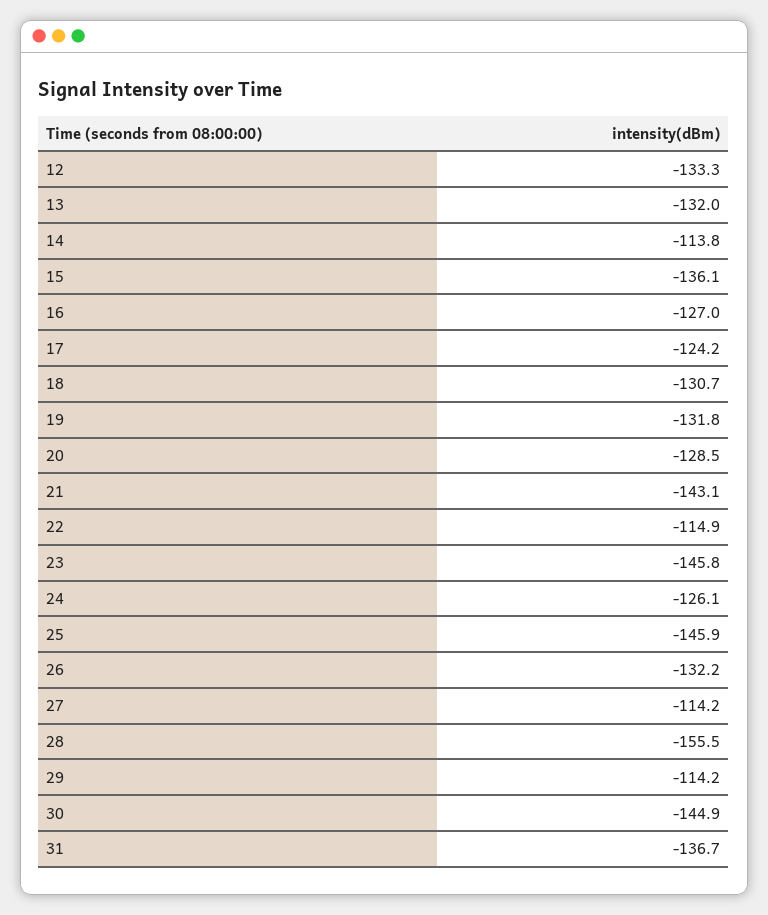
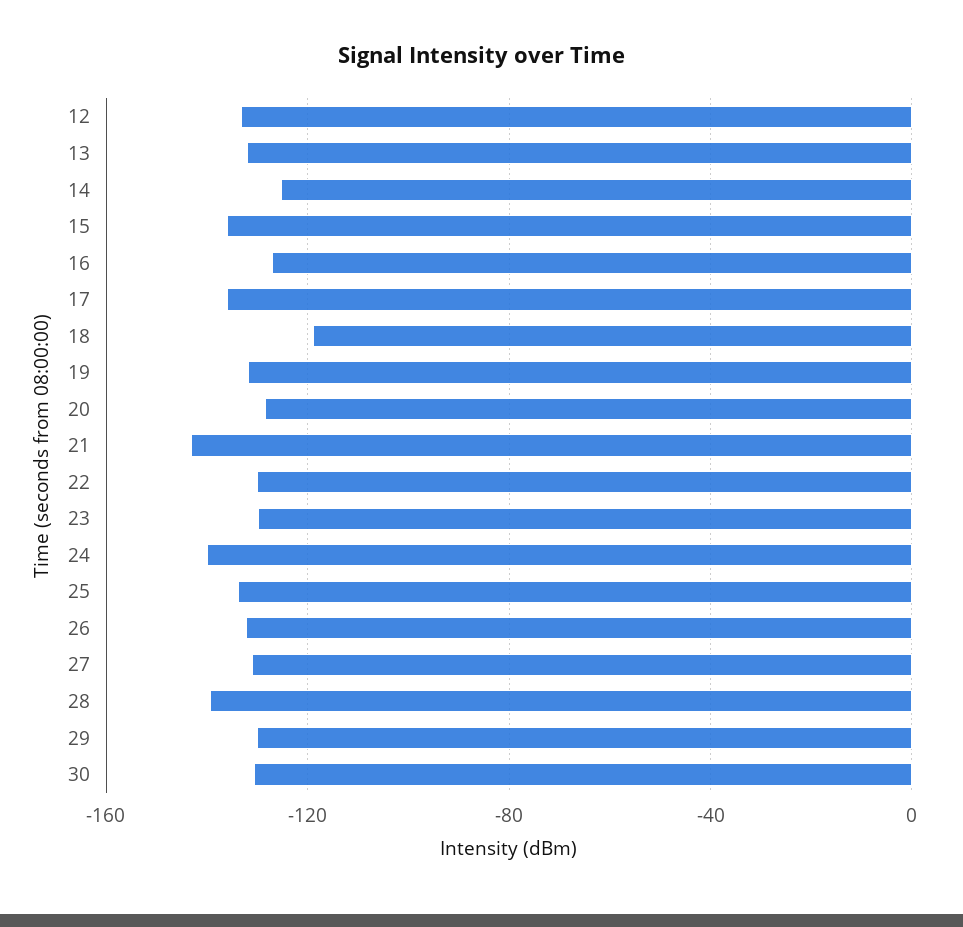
  {
    "12": -133.3,
    "13": -132,
-   "14": -113.8,
+   "14": -125,
    "15": -136.1,
    "16": -127,
-   "17": -124.2,
+   "17": -135,
-   "18": -130.7,
+   "18": -120,
    "19": -131.8,
    "20": -128.5,
    "21": -143.1,
-   "22": -114.9,
+   "22": -130,
-   "23": -145.8,
+   "23": -130,
-   "24": -126.1,
+   "24": -140,
-   "25": -145.9,
+   "25": -135,
    "26": -132.2,
-   "27": -114.2,
+   "27": -130,
-   "28": -155.5,
+   "28": -140,
-   "29": -114.2,
+   "29": -130,
-   "30": -144.9,
+   "30": -130
-   "31": -136.7
  }

